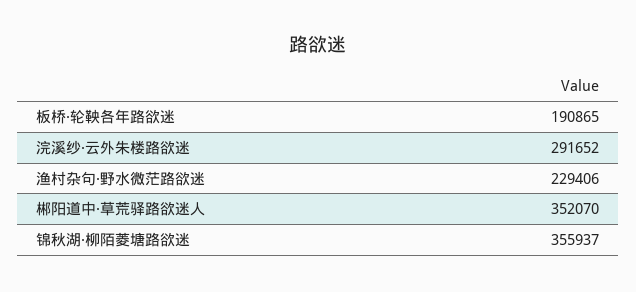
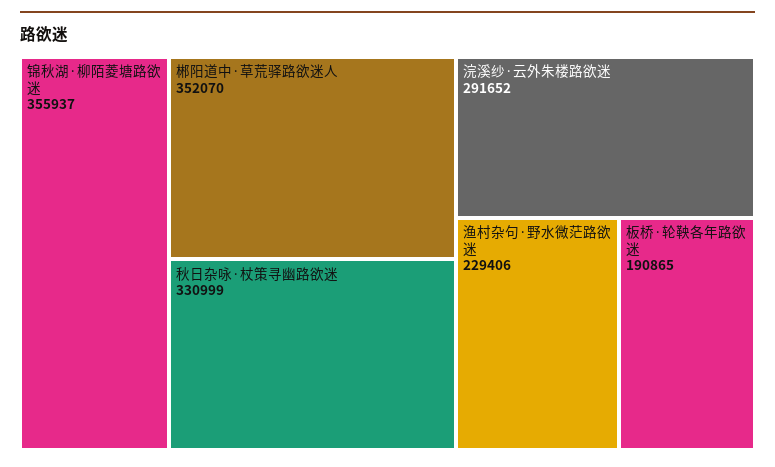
  {
    "板桥·轮鞅各年路欲迷": 190865,
    "浣溪纱·云外朱楼路欲迷": 291652,
    "渔村杂句·野水微茫路欲迷": 229406,
    "郴阳道中·草荒驿路欲迷人": 352070,
-   "锦秋湖·柳陌菱塘路欲迷": 355937
+   "锦秋湖·柳陌菱塘路欲迷": 355937,
+   "秋日杂咏·杖策寻幽路欲迷": 330999
  }

